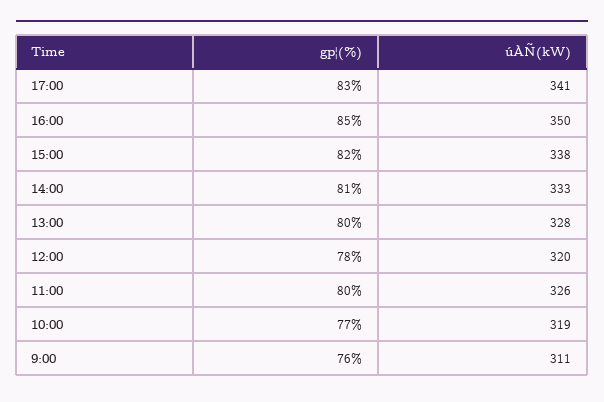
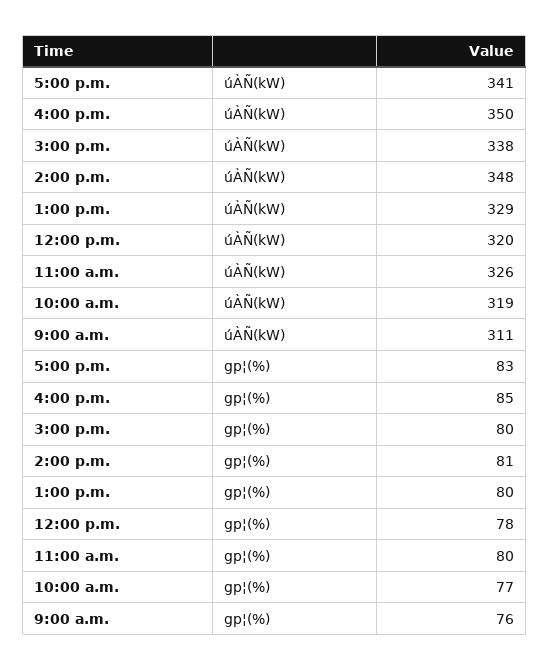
  {
    "gp¦(%)": {
      "17:00": 83,
      "16:00": 85,
-     "15:00": 82,
+     "15:00": 80,
      "14:00": 81,
      "13:00": 80,
      "12:00": 78,
      "11:00": 80,
      "10:00": 77,
      "9:00": 76
    },
    "úÀÑ(kW)": {
      "17:00": 341,
      "16:00": 350,
      "15:00": 338,
-     "14:00": 333,
+     "14:00": 348,
-     "13:00": 328,
+     "13:00": 329,
      "12:00": 320,
      "11:00": 326,
      "10:00": 319,
      "9:00": 311
    }
  }

